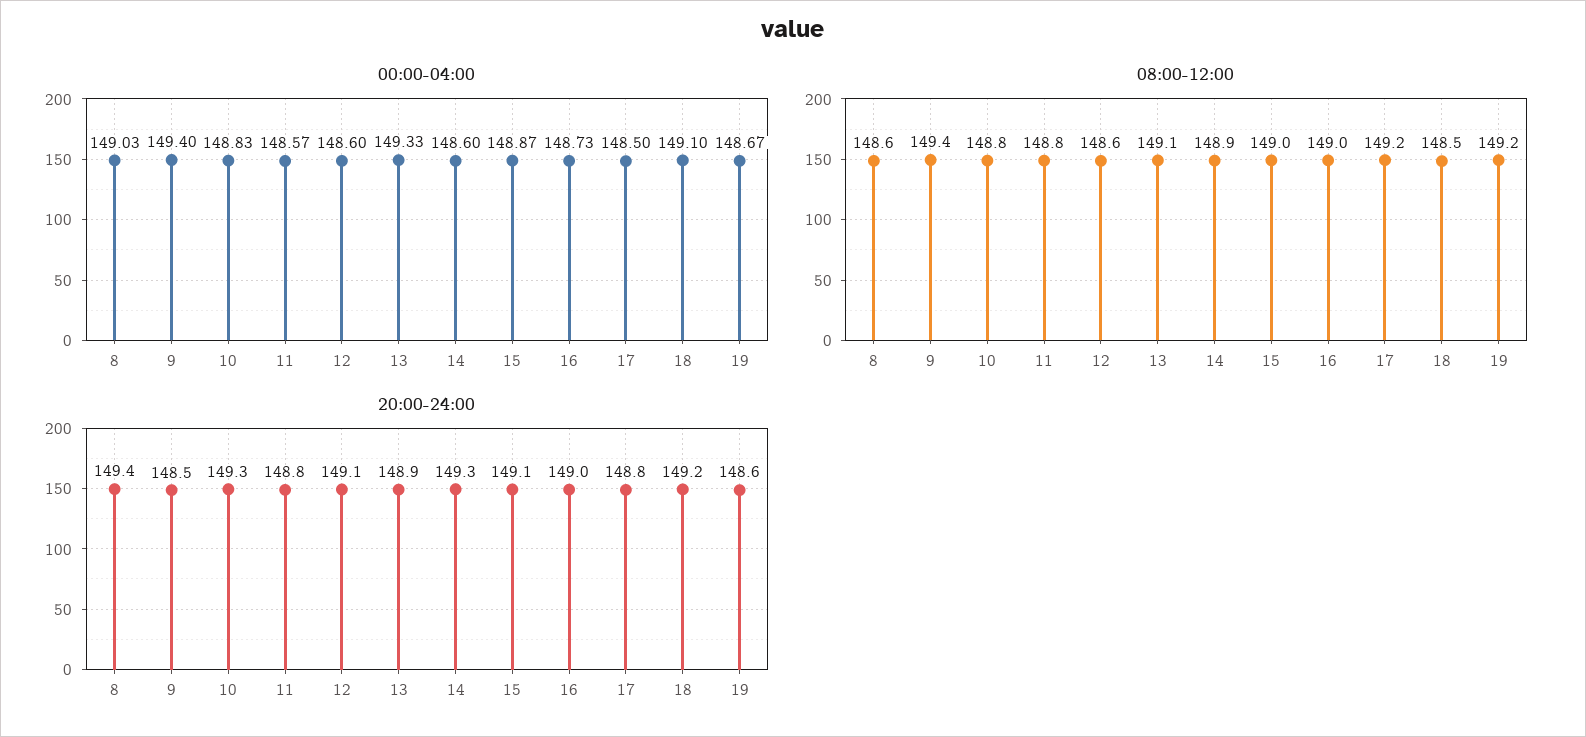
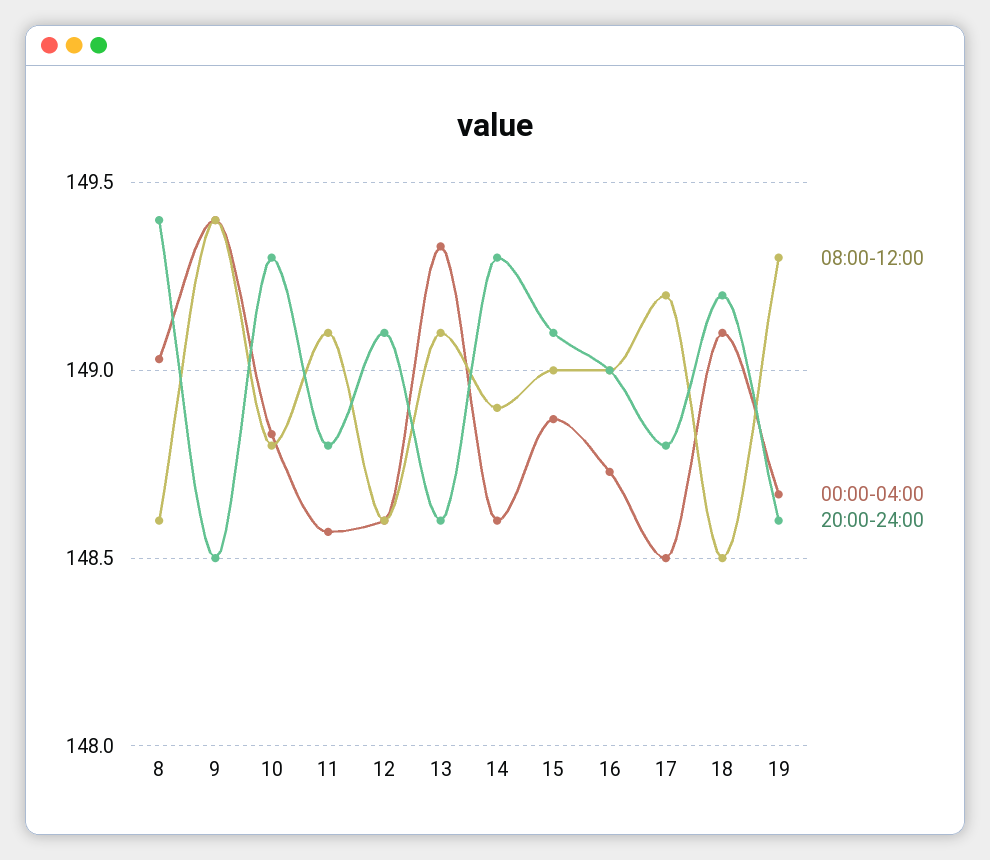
  {
    "00:00-04:00": {
      "8": 149.03,
      "9": 149.4,
      "10": 148.83,
      "11": 148.57,
      "12": 148.6,
      "13": 149.33,
      "14": 148.6,
      "15": 148.87,
      "16": 148.73,
      "17": 148.5,
      "18": 149.1,
      "19": 148.67
    },
    "08:00-12:00": {
      "8": 148.6,
      "9": 149.4,
      "10": 148.8,
-     "11": 148.8,
+     "11": 149.1,
      "12": 148.6,
      "13": 149.1,
      "14": 148.9,
      "15": 149,
      "16": 149,
      "17": 149.2,
      "18": 148.5,
-     "19": 149.2
+     "19": 149.3
    },
    "20:00-24:00": {
      "8": 149.4,
      "9": 148.5,
      "10": 149.3,
      "11": 148.8,
      "12": 149.1,
-     "13": 148.9,
+     "13": 148.6,
      "14": 149.3,
      "15": 149.1,
      "16": 149,
      "17": 148.8,
      "18": 149.2,
      "19": 148.6
    }
  }

